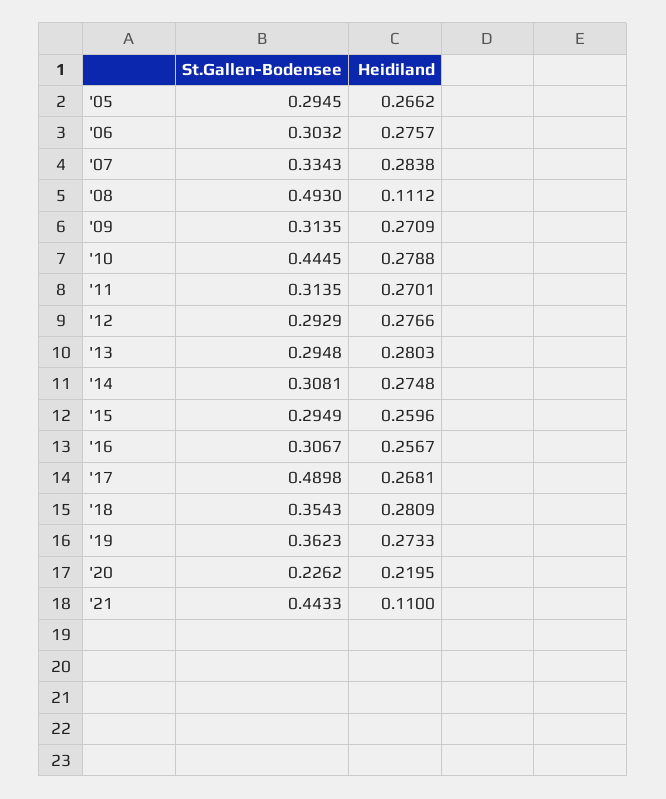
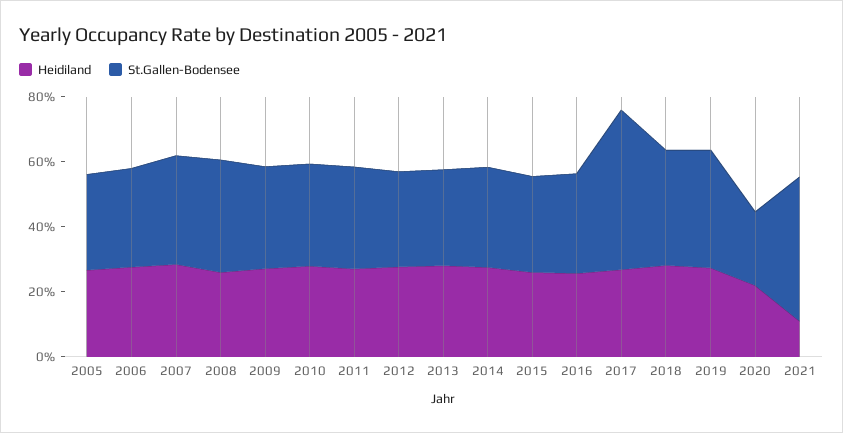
  {
    "St.Gallen-Bodensee": {
      "'05": 0.2945,
      "'06": 0.3032,
      "'07": 0.3343,
-     "'08": 0.493,
+     "'08": 0.35,
      "'09": 0.3135,
-     "'10": 0.4445,
+     "'10": 0.3,
      "'11": 0.3135,
      "'12": 0.2929,
      "'13": 0.2948,
      "'14": 0.3081,
      "'15": 0.2949,
      "'16": 0.3067,
      "'17": 0.4898,
      "'18": 0.3543,
      "'19": 0.3623,
      "'20": 0.2262,
      "'21": 0.4433
    },
    "Heidiland": {
      "'05": 0.2662,
      "'06": 0.2757,
      "'07": 0.2838,
-     "'08": 0.1112,
+     "'08": 0.25,
      "'09": 0.2709,
      "'10": 0.2788,
      "'11": 0.2701,
      "'12": 0.2766,
      "'13": 0.2803,
      "'14": 0.2748,
      "'15": 0.2596,
      "'16": 0.2567,
      "'17": 0.2681,
      "'18": 0.2809,
      "'19": 0.2733,
      "'20": 0.2195,
      "'21": 0.11
    }
  }

